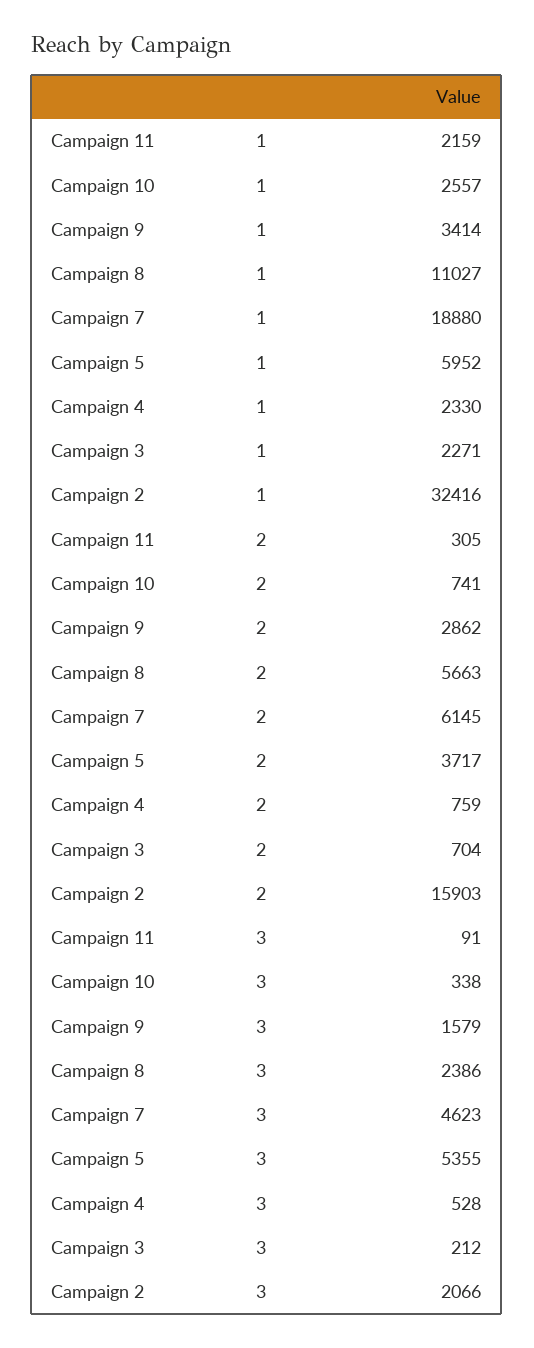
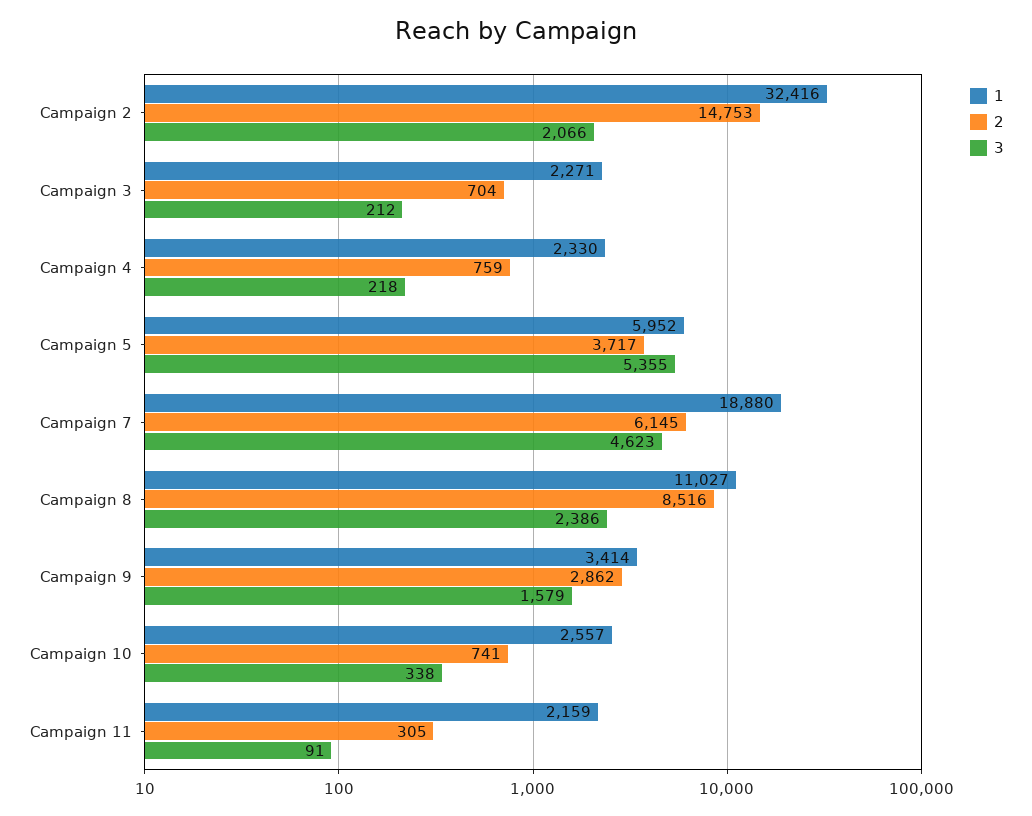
  {
    "1": {
      "Campaign 11": 2159,
      "Campaign 10": 2557,
      "Campaign 9": 3414,
      "Campaign 8": 11027,
      "Campaign 7": 18880,
      "Campaign 5": 5952,
      "Campaign 4": 2330,
      "Campaign 3": 2271,
      "Campaign 2": 32416
    },
    "2": {
      "Campaign 11": 305,
      "Campaign 10": 741,
      "Campaign 9": 2862,
-     "Campaign 8": 5663,
+     "Campaign 8": 8516,
      "Campaign 7": 6145,
      "Campaign 5": 3717,
      "Campaign 4": 759,
      "Campaign 3": 704,
-     "Campaign 2": 15903
+     "Campaign 2": 14753
    },
    "3": {
      "Campaign 11": 91,
      "Campaign 10": 338,
      "Campaign 9": 1579,
      "Campaign 8": 2386,
      "Campaign 7": 4623,
      "Campaign 5": 5355,
-     "Campaign 4": 528,
+     "Campaign 4": 218,
      "Campaign 3": 212,
      "Campaign 2": 2066
    }
  }

